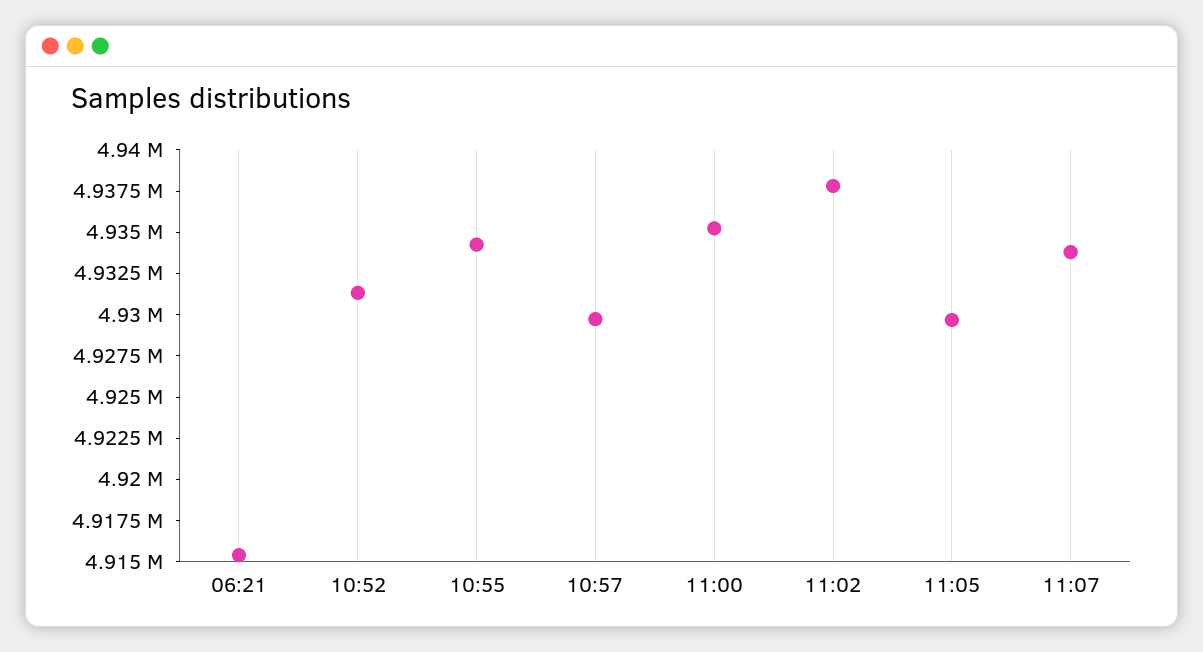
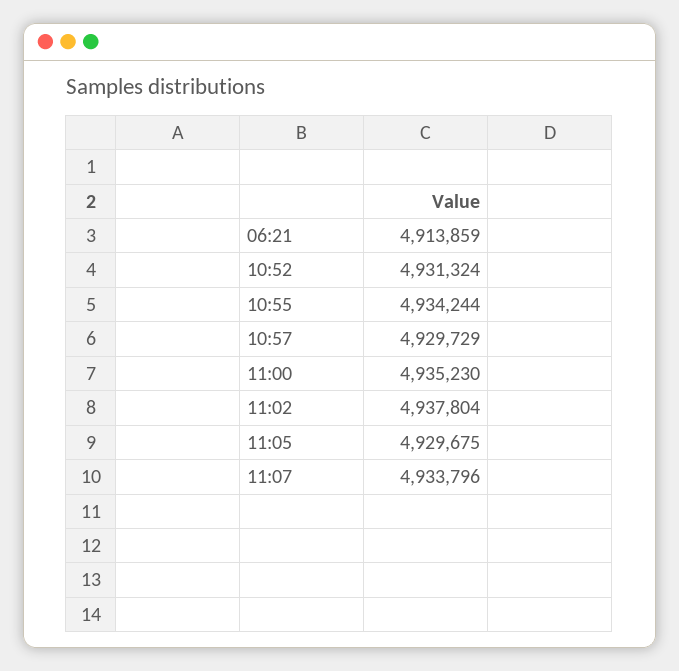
  {
-   "06:21": 4915500,
+   "06:21": 4913859,
    "10:52": 4931324,
    "10:55": 4934244,
    "10:57": 4929729,
    "11:00": 4935230,
    "11:02": 4937804,
    "11:05": 4929675,
    "11:07": 4933796
  }

